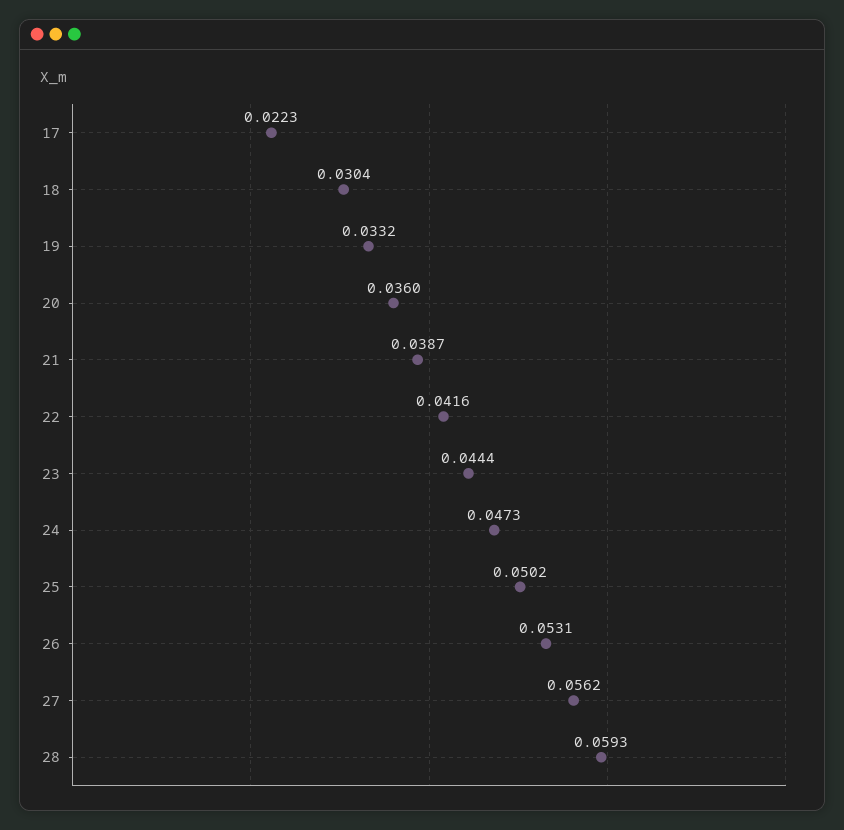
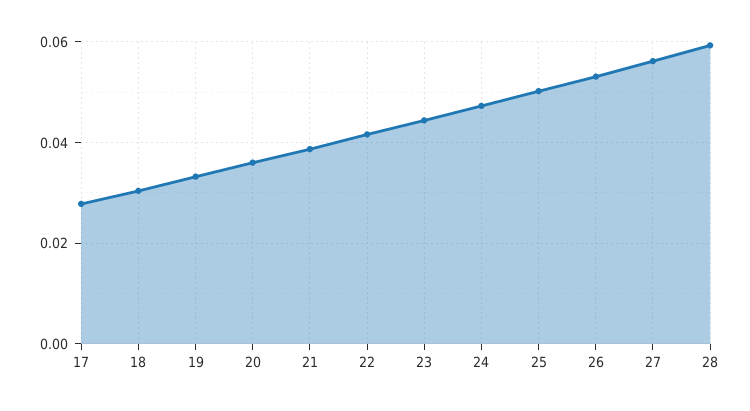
  {
-   "17": 0.0223,
+   "17": 0.028,
    "18": 0.0304,
    "19": 0.0332,
    "20": 0.036,
    "21": 0.0387,
    "22": 0.0416,
    "23": 0.0444,
    "24": 0.0473,
    "25": 0.0502,
    "26": 0.0531,
    "27": 0.0562,
    "28": 0.0593
  }

